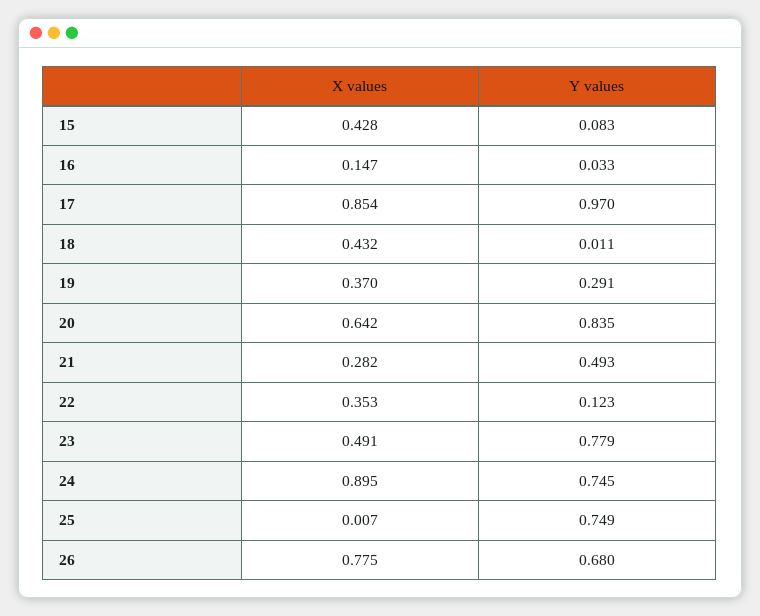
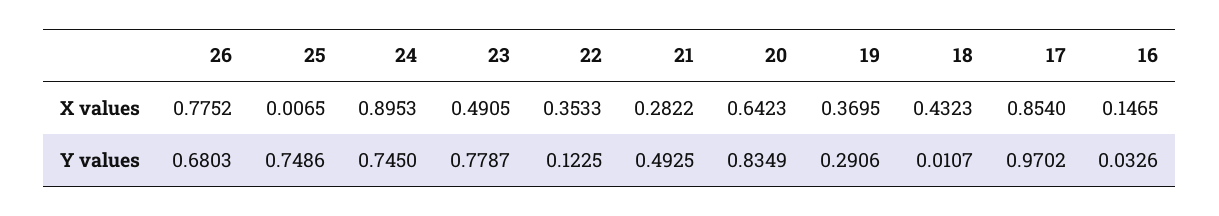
  {
    "X values": {
-     "15": 0.428,
      "16": 0.1465,
      "17": 0.854,
      "18": 0.4323,
      "19": 0.3695,
      "20": 0.6423,
      "21": 0.2822,
      "22": 0.3533,
      "23": 0.4905,
      "24": 0.8953,
      "25": 0.0065,
      "26": 0.7752
    },
    "Y values": {
-     "15": 0.083,
      "16": 0.0326,
      "17": 0.9702,
      "18": 0.0107,
      "19": 0.2906,
      "20": 0.8349,
      "21": 0.4925,
      "22": 0.1225,
      "23": 0.7787,
      "24": 0.745,
      "25": 0.7486,
      "26": 0.6803
    }
  }

